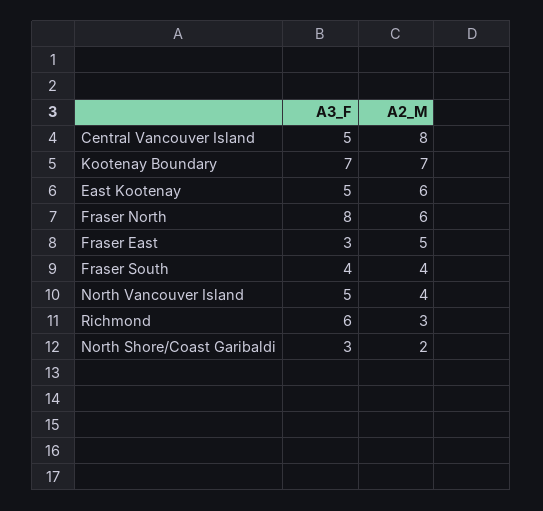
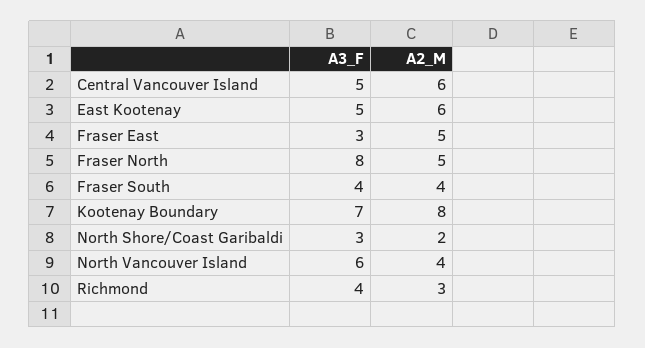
  {
    "A3_F": {
      "Central Vancouver Island": 5,
      "Kootenay Boundary": 7,
      "East Kootenay": 5,
      "Fraser North": 8,
      "Fraser East": 3,
      "Fraser South": 4,
-     "North Vancouver Island": 5,
+     "North Vancouver Island": 6,
-     "Richmond": 6,
+     "Richmond": 4,
      "North Shore/Coast Garibaldi": 3
    },
    "A2_M": {
-     "Central Vancouver Island": 8,
+     "Central Vancouver Island": 6,
-     "Kootenay Boundary": 7,
+     "Kootenay Boundary": 8,
      "East Kootenay": 6,
-     "Fraser North": 6,
+     "Fraser North": 5,
      "Fraser East": 5,
      "Fraser South": 4,
      "North Vancouver Island": 4,
      "Richmond": 3,
      "North Shore/Coast Garibaldi": 2
    }
  }

